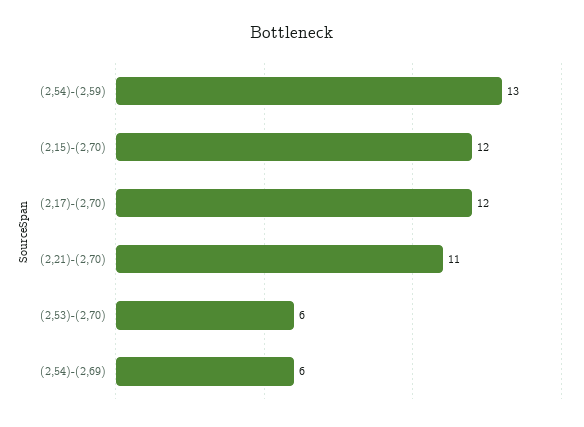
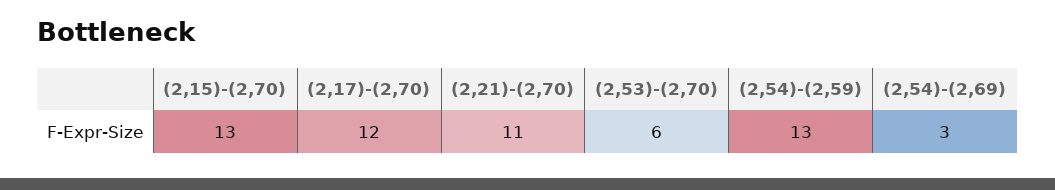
  {
    "(2,54)-(2,59)": 13,
-   "(2,15)-(2,70)": 12,
+   "(2,15)-(2,70)": 13,
    "(2,17)-(2,70)": 12,
    "(2,21)-(2,70)": 11,
    "(2,53)-(2,70)": 6,
-   "(2,54)-(2,69)": 6
+   "(2,54)-(2,69)": 3
  }

